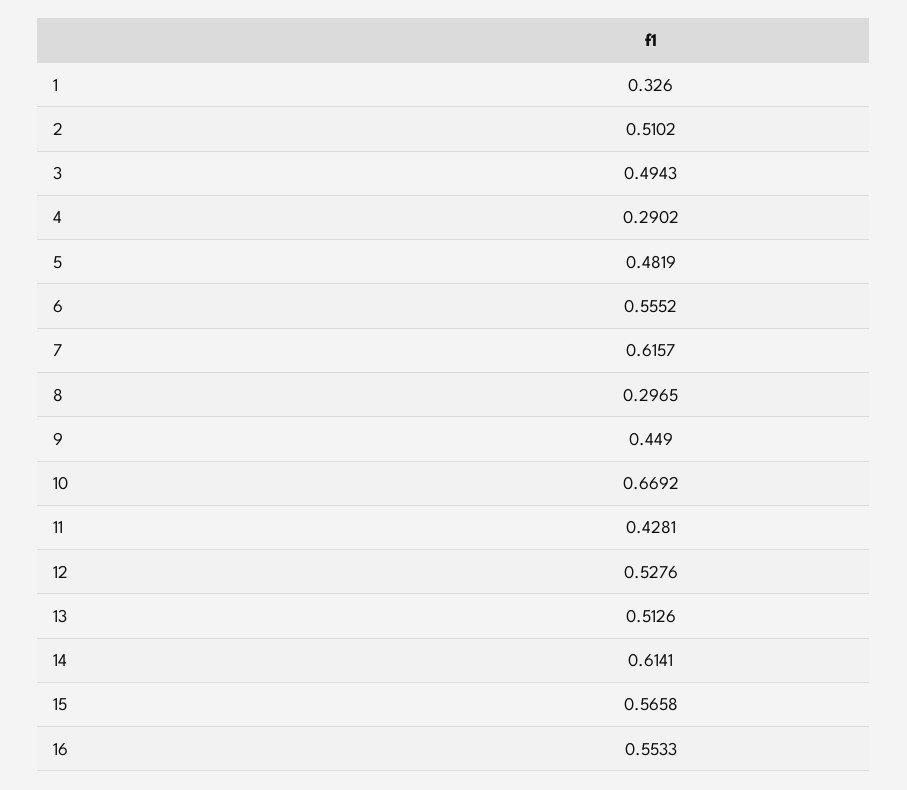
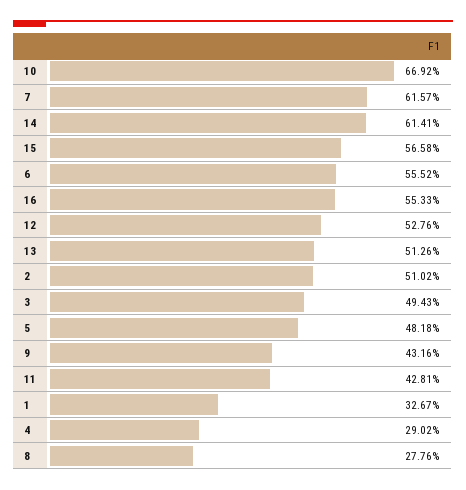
  {
-   "1": 0.326,
+   "1": 0.3267,
    "2": 0.5102,
    "3": 0.4943,
    "4": 0.2902,
-   "5": 0.4819,
+   "5": 0.4818,
    "6": 0.5552,
    "7": 0.6157,
-   "8": 0.2965,
+   "8": 0.2776,
-   "9": 0.449,
+   "9": 0.4316,
    "10": 0.6692,
    "11": 0.4281,
    "12": 0.5276,
    "13": 0.5126,
    "14": 0.6141,
    "15": 0.5658,
    "16": 0.5533
  }

